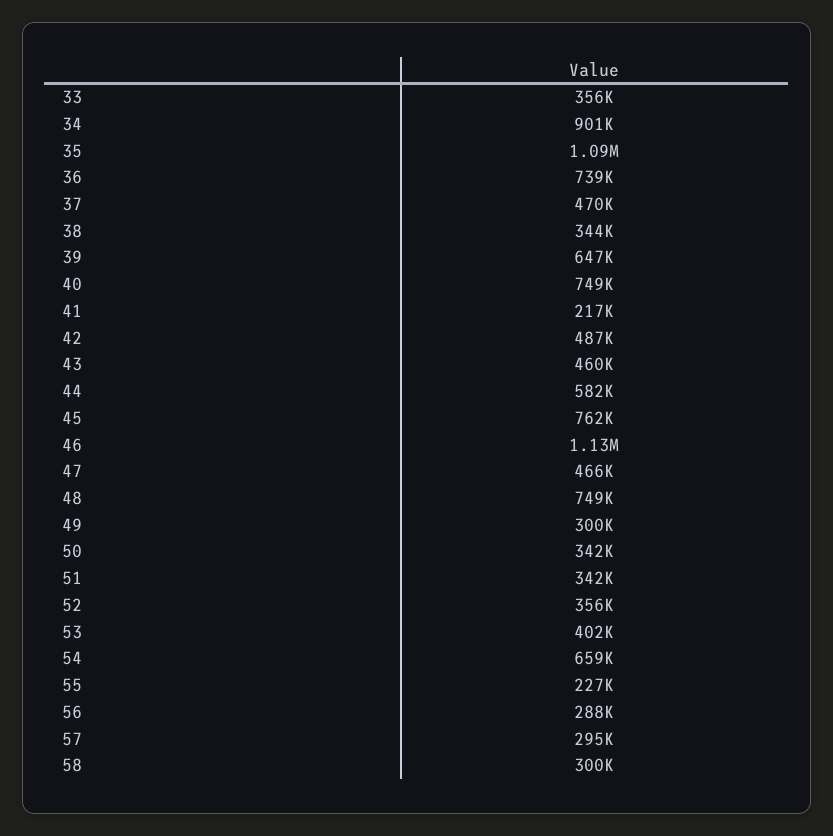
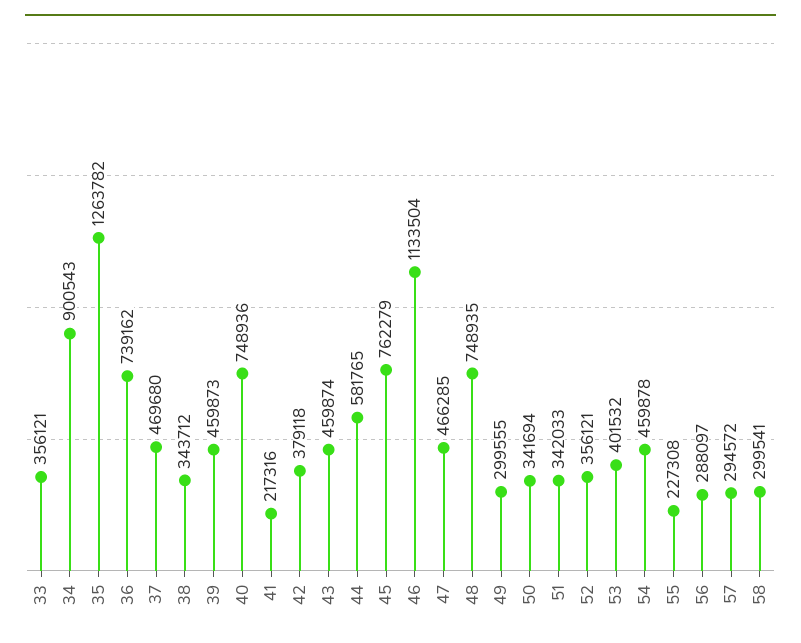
  {
    "33": 356121,
    "34": 900543,
-   "35": 1090000,
+   "35": 1263782,
    "36": 739162,
    "37": 469680,
    "38": 343712,
-   "39": 647000,
+   "39": 459873,
    "40": 748936,
    "41": 217316,
-   "42": 487000,
+   "42": 379118,
    "43": 459874,
    "44": 581765,
    "45": 762279,
    "46": 1133504,
    "47": 466285,
    "48": 748935,
    "49": 299555,
    "50": 341694,
    "51": 342033,
    "52": 356121,
    "53": 401532,
-   "54": 659000,
+   "54": 459878,
    "55": 227308,
    "56": 288097,
    "57": 294572,
    "58": 299541
  }

